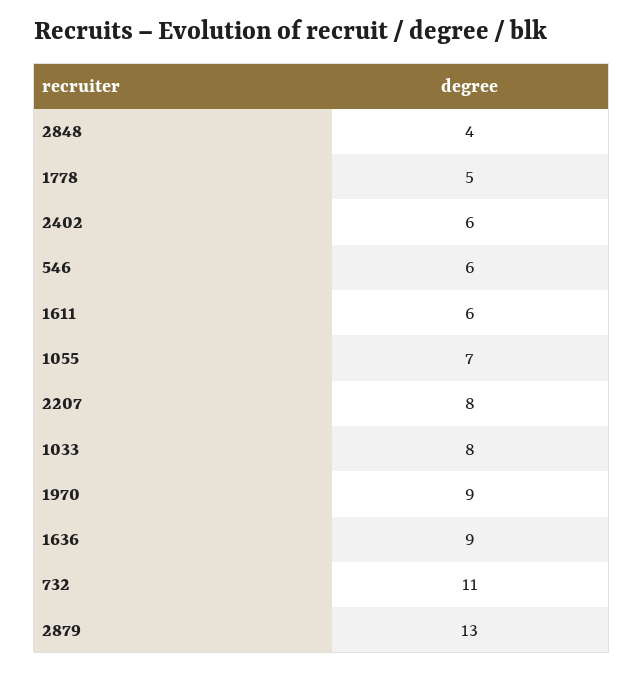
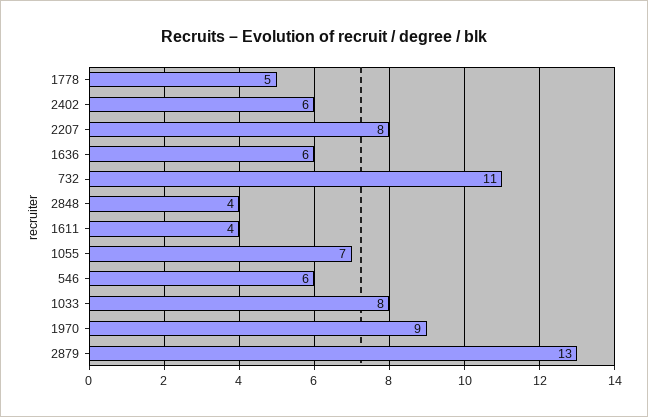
  {
    "2848": 4,
    "1778": 5,
    "2402": 6,
    "546": 6,
-   "1611": 6,
+   "1611": 4,
    "1055": 7,
    "2207": 8,
    "1033": 8,
    "1970": 9,
-   "1636": 9,
+   "1636": 6,
    "732": 11,
    "2879": 13
  }

